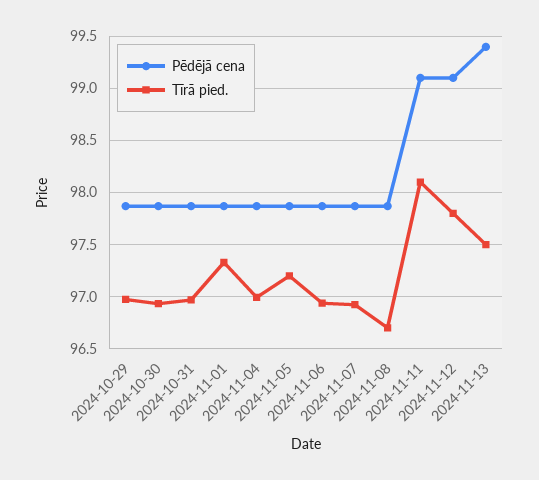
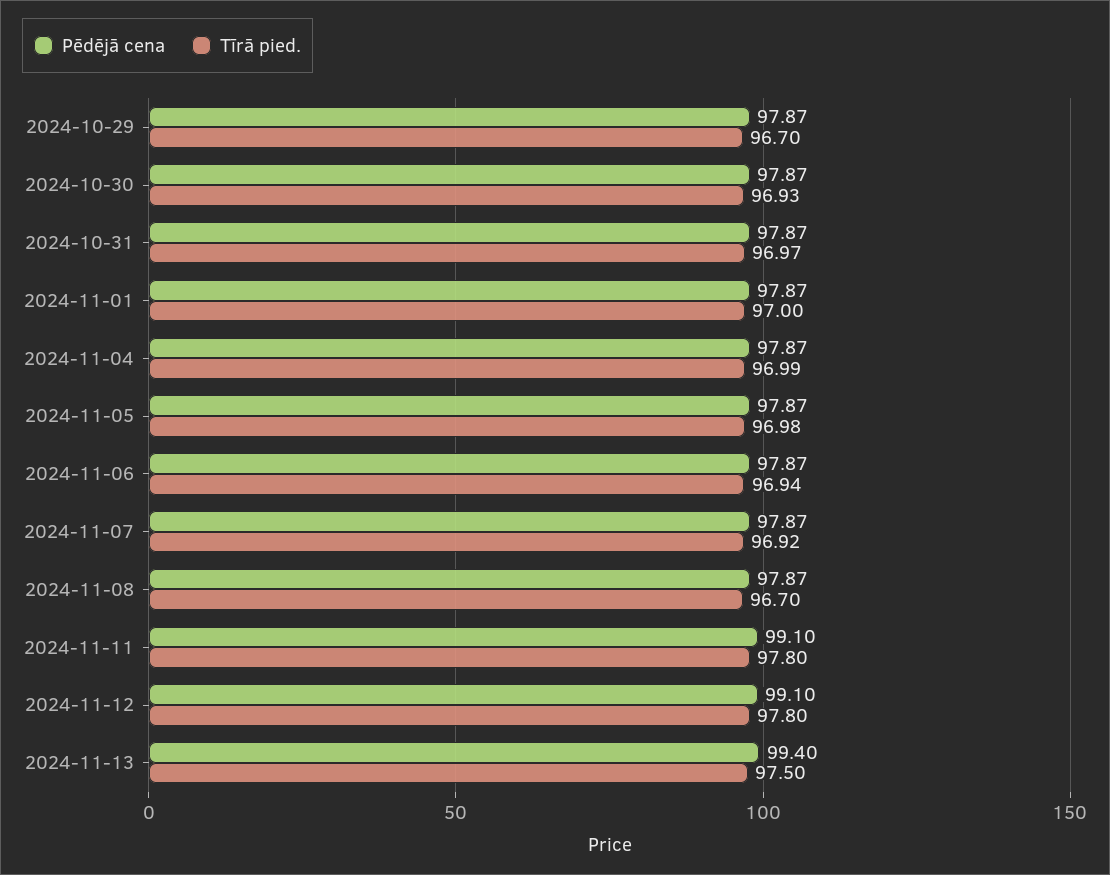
  {
    "Pēdējā cena": {
      "2024-10-29": 97.87,
      "2024-10-30": 97.87,
      "2024-10-31": 97.87,
      "2024-11-01": 97.87,
      "2024-11-04": 97.87,
      "2024-11-05": 97.87,
      "2024-11-06": 97.87,
      "2024-11-07": 97.87,
      "2024-11-08": 97.87,
      "2024-11-11": 99.1,
      "2024-11-12": 99.1,
      "2024-11-13": 99.4
    },
    "Tīrā pied.": {
-     "2024-10-29": 97,
+     "2024-10-29": 96.7,
      "2024-10-30": 96.93,
      "2024-10-31": 96.97,
-     "2024-11-01": 97.3,
+     "2024-11-01": 97,
      "2024-11-04": 96.99,
-     "2024-11-05": 97.2,
+     "2024-11-05": 96.98,
      "2024-11-06": 96.94,
      "2024-11-07": 96.92,
      "2024-11-08": 96.7,
-     "2024-11-11": 98.1,
+     "2024-11-11": 97.8,
      "2024-11-12": 97.8,
      "2024-11-13": 97.5
    }
  }

